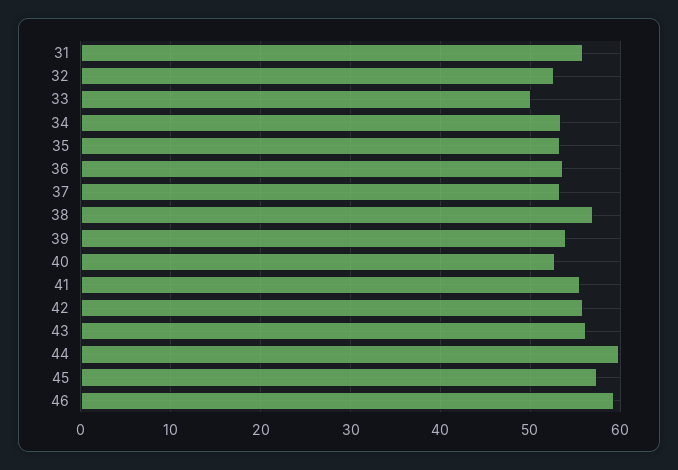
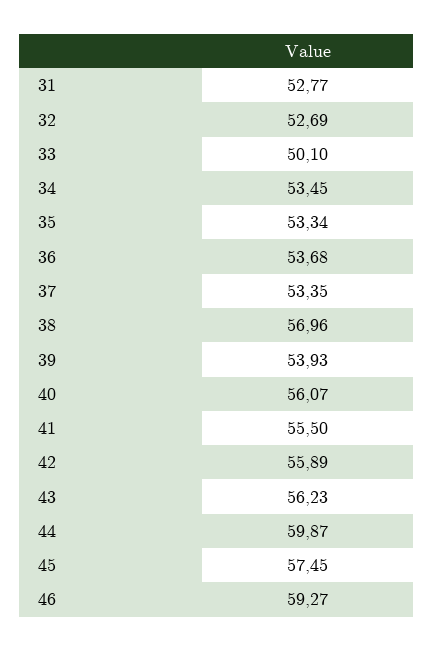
  {
-   "31": 56,
+   "31": 52.77,
    "32": 52.69,
    "33": 50.1,
    "34": 53.45,
    "35": 53.34,
    "36": 53.68,
    "37": 53.35,
    "38": 56.96,
    "39": 53.93,
-   "40": 53,
+   "40": 56.07,
    "41": 55.5,
    "42": 55.89,
    "43": 56.23,
    "44": 59.87,
    "45": 57.45,
    "46": 59.27
  }

